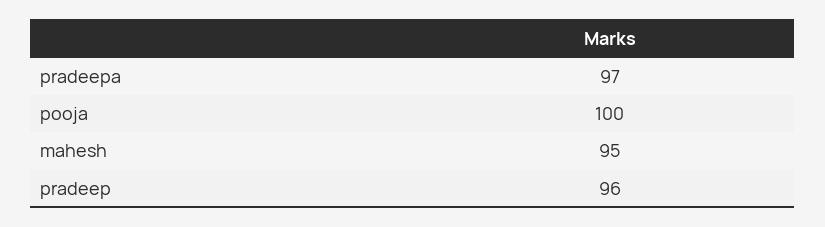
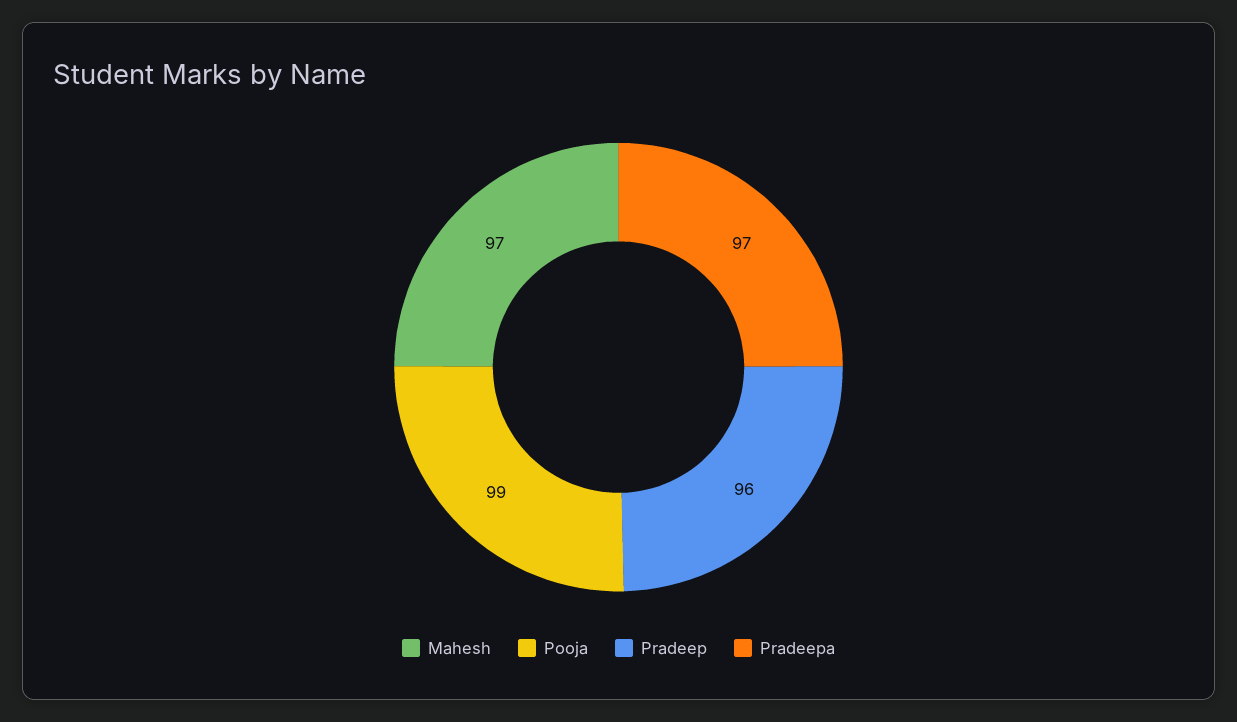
  {
    "pradeepa": 97,
-   "pooja": 100,
+   "pooja": 99,
-   "mahesh": 95,
+   "mahesh": 97,
    "pradeep": 96
  }

